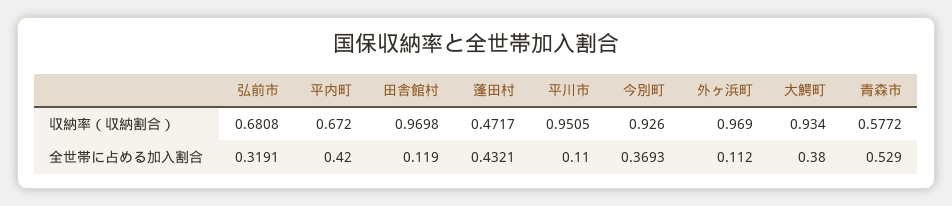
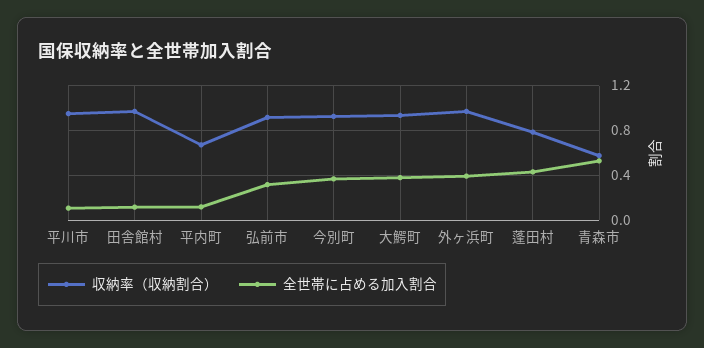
  {
    "収納率（収納割合）": {
-     "弘前市": 0.6808,
+     "弘前市": 0.9,
      "平内町": 0.672,
      "田舎館村": 0.9698,
-     "蓬田村": 0.4717,
+     "蓬田村": 0.8,
      "平川市": 0.9505,
      "今別町": 0.926,
      "外ヶ浜町": 0.969,
      "大鰐町": 0.934,
      "青森市": 0.5772
    },
    "全世帯に占める加入割合": {
      "弘前市": 0.3191,
-     "平内町": 0.42,
+     "平内町": 0.1,
      "田舎館村": 0.119,
      "蓬田村": 0.4321,
      "平川市": 0.11,
      "今別町": 0.3693,
-     "外ヶ浜町": 0.112,
+     "外ヶ浜町": 0.4,
      "大鰐町": 0.38,
      "青森市": 0.529
    }
  }

